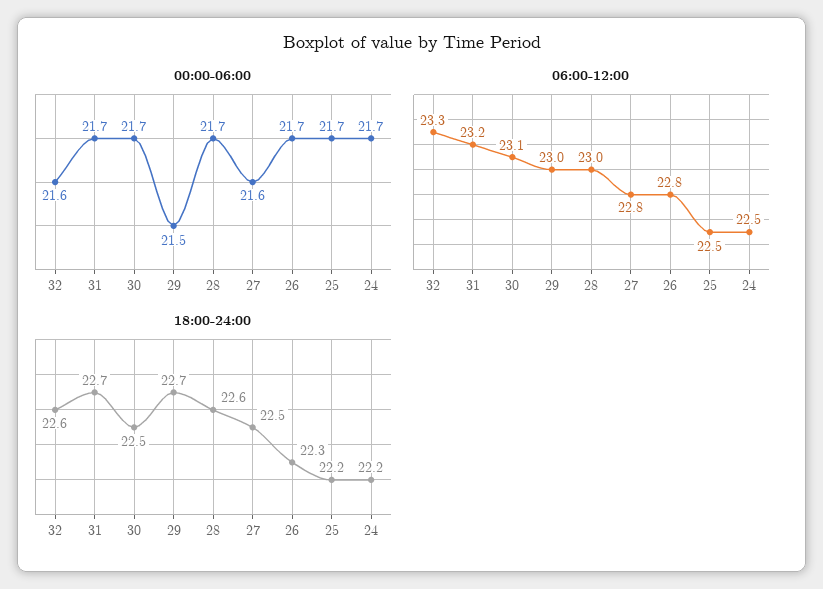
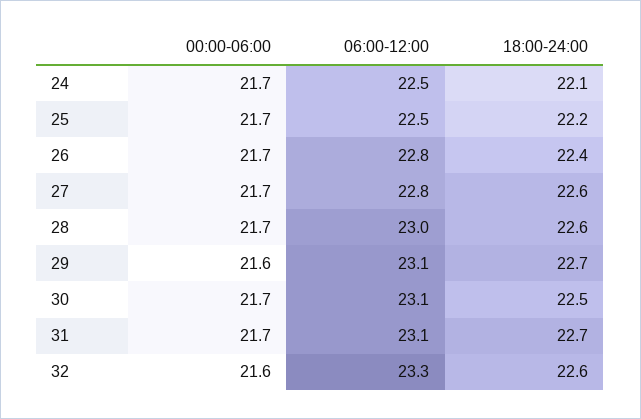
  {
    "00:00-06:00": {
      "32": 21.6,
      "31": 21.7,
      "30": 21.7,
-     "29": 21.5,
+     "29": 21.6,
      "28": 21.7,
-     "27": 21.6,
+     "27": 21.7,
      "26": 21.7,
      "25": 21.7,
      "24": 21.7
    },
    "06:00-12:00": {
      "32": 23.3,
-     "31": 23.2,
+     "31": 23.1,
      "30": 23.1,
-     "29": 23,
+     "29": 23.1,
      "28": 23,
      "27": 22.8,
      "26": 22.8,
      "25": 22.5,
      "24": 22.5
    },
    "18:00-24:00": {
      "32": 22.6,
      "31": 22.7,
      "30": 22.5,
      "29": 22.7,
      "28": 22.6,
-     "27": 22.5,
+     "27": 22.6,
-     "26": 22.3,
+     "26": 22.4,
      "25": 22.2,
-     "24": 22.2
+     "24": 22.1
    }
  }

